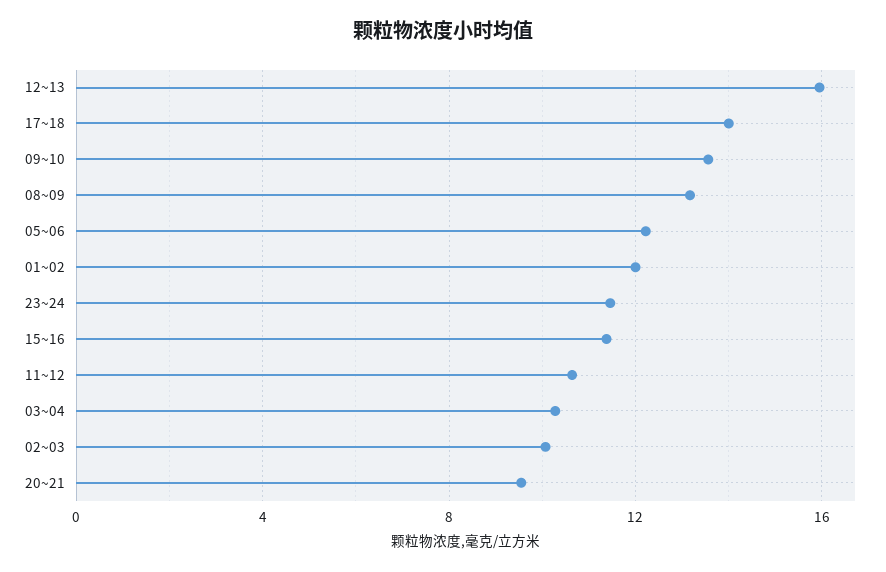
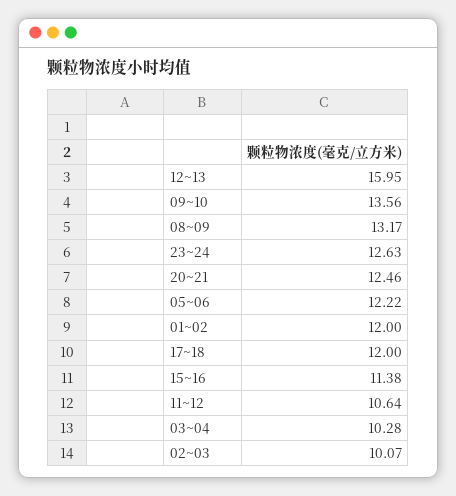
  {
    "12~13": 15.95,
-   "17~18": 14,
+   "17~18": 12,
    "09~10": 13.56,
    "08~09": 13.17,
    "05~06": 12.22,
    "01~02": 12,
-   "23~24": 11.5,
+   "23~24": 12.63,
    "15~16": 11.38,
    "11~12": 10.64,
    "03~04": 10.28,
    "02~03": 10.07,
-   "20~21": 9.5
+   "20~21": 12.46
  }

